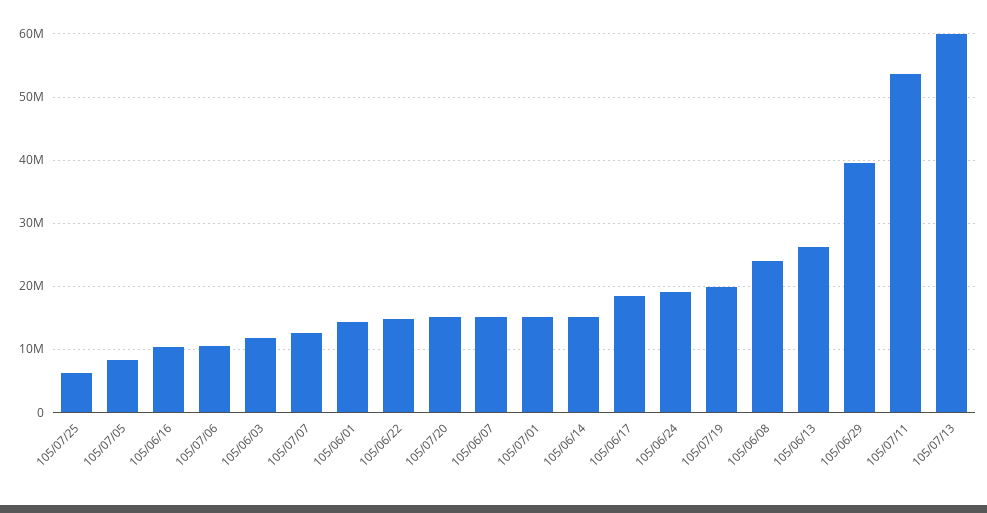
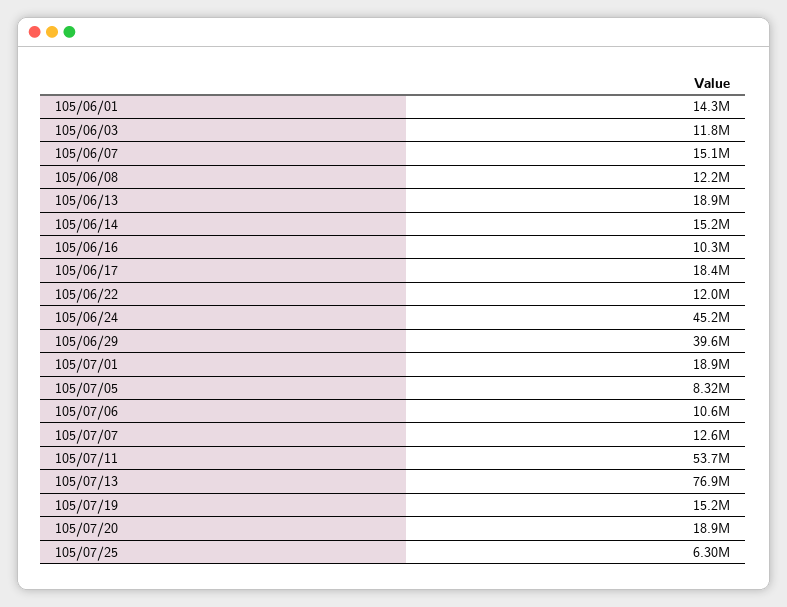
  {
    "105/07/25": 6300000,
    "105/07/05": 8320000,
    "105/06/16": 10300000,
    "105/07/06": 10600000,
    "105/06/03": 11800000,
    "105/07/07": 12600000,
    "105/06/01": 14300000,
-   "105/06/22": 15000000,
+   "105/06/22": 12000000,
-   "105/07/20": 15000000,
+   "105/07/20": 18900000,
    "105/06/07": 15100000,
-   "105/07/01": 15000000,
+   "105/07/01": 18900000,
    "105/06/14": 15200000,
    "105/06/17": 18400000,
-   "105/06/24": 19000000,
+   "105/06/24": 45200000,
-   "105/07/19": 20000000,
+   "105/07/19": 15200000,
-   "105/06/08": 24000000,
+   "105/06/08": 12200000,
-   "105/06/13": 26000000,
+   "105/06/13": 18900000,
    "105/06/29": 39600000,
    "105/07/11": 53700000,
-   "105/07/13": 60000000
+   "105/07/13": 76900000
  }

